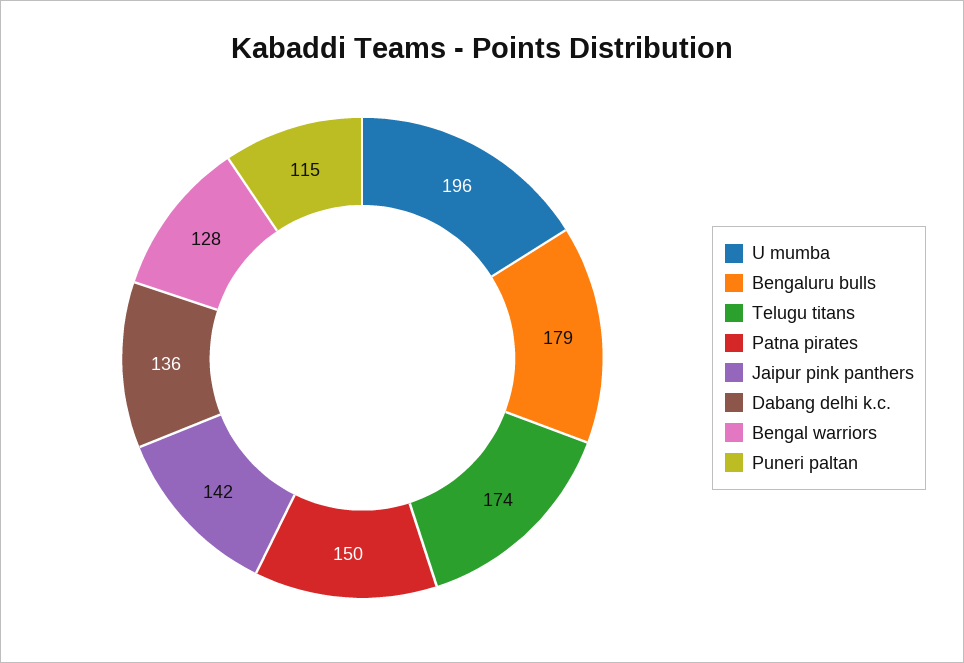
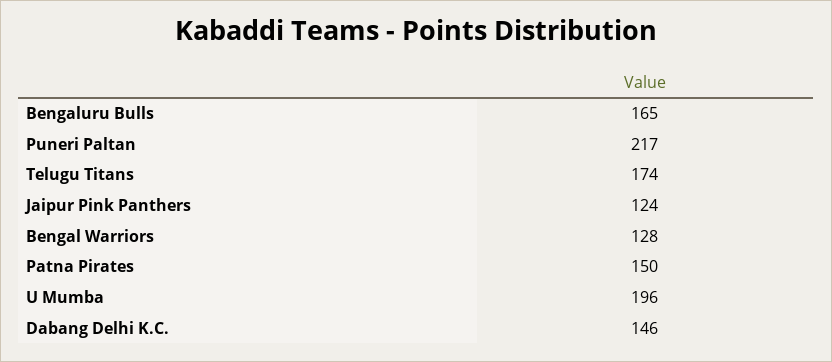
  {
    "U mumba": 196,
-   "Bengaluru bulls": 179,
+   "Bengaluru bulls": 165,
    "Telugu titans": 174,
    "Patna pirates": 150,
-   "Jaipur pink panthers": 142,
+   "Jaipur pink panthers": 124,
-   "Dabang delhi k.c.": 136,
+   "Dabang delhi k.c.": 146,
    "Bengal warriors": 128,
-   "Puneri paltan": 115
+   "Puneri paltan": 217
  }

